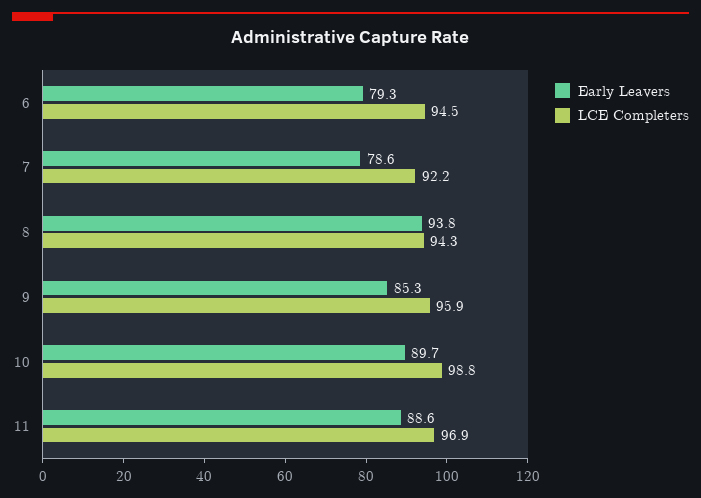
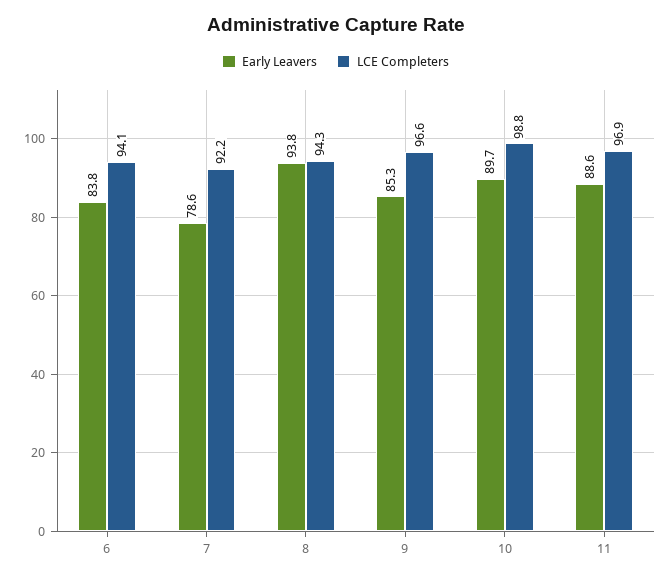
  {
    "Early Leavers": {
-     "6": 79.3,
+     "6": 83.8,
      "7": 78.6,
      "8": 93.8,
      "9": 85.3,
      "10": 89.7,
      "11": 88.6
    },
    "LCE Completers": {
-     "6": 94.5,
+     "6": 94.1,
      "7": 92.2,
      "8": 94.3,
-     "9": 95.9,
+     "9": 96.6,
      "10": 98.8,
      "11": 96.9
    }
  }

